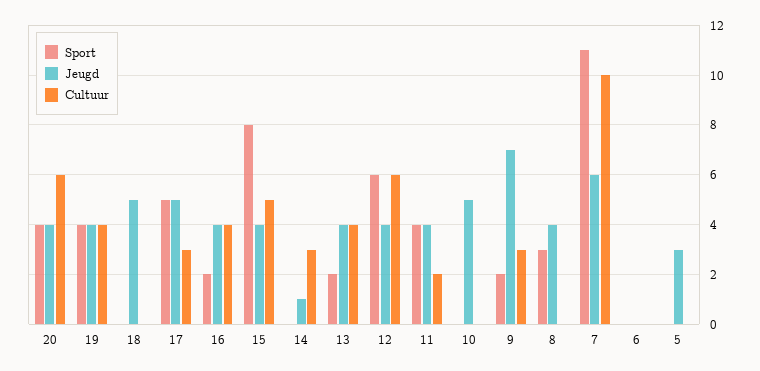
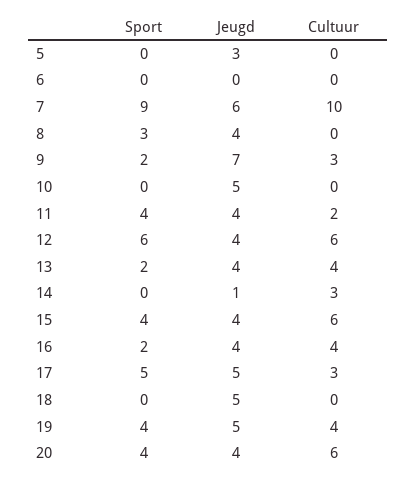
  {
    "Sport": {
      "20": 4,
      "19": 4,
      "18": 0,
      "17": 5,
      "16": 2,
-     "15": 8,
+     "15": 4,
      "14": 0,
      "13": 2,
      "12": 6,
      "11": 4,
      "10": 0,
      "9": 2,
      "8": 3,
-     "7": 11,
+     "7": 9,
      "6": 0,
      "5": 0
    },
    "Jeugd": {
      "20": 4,
-     "19": 4,
+     "19": 5,
      "18": 5,
      "17": 5,
      "16": 4,
      "15": 4,
      "14": 1,
      "13": 4,
      "12": 4,
      "11": 4,
      "10": 5,
      "9": 7,
      "8": 4,
      "7": 6,
      "6": 0,
      "5": 3
    },
    "Cultuur": {
      "20": 6,
      "19": 4,
      "18": 0,
      "17": 3,
      "16": 4,
-     "15": 5,
+     "15": 6,
      "14": 3,
      "13": 4,
      "12": 6,
      "11": 2,
      "10": 0,
      "9": 3,
      "8": 0,
      "7": 10,
      "6": 0,
      "5": 0
    }
  }

